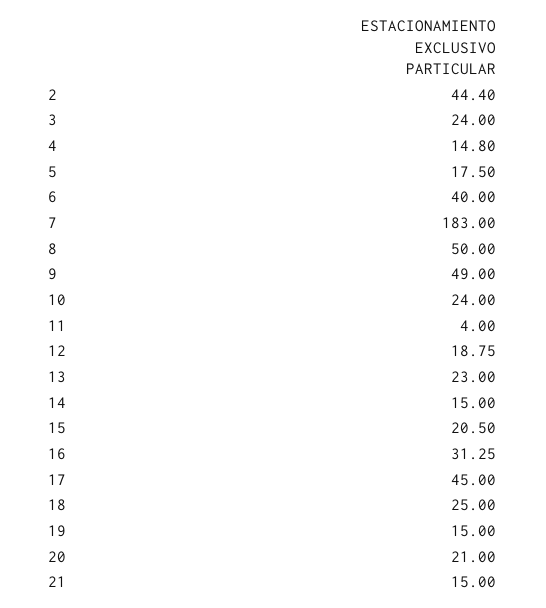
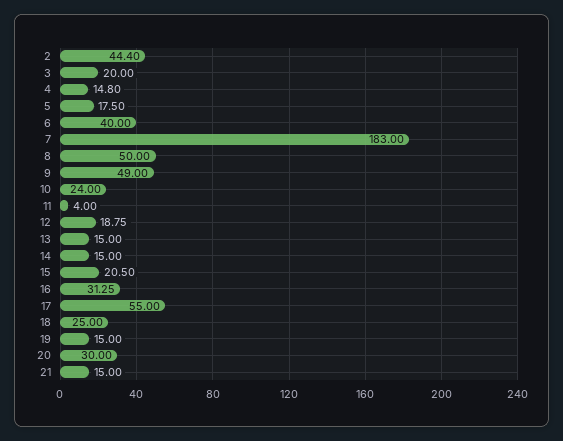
  {
    "2": 44.4,
-   "3": 24,
+   "3": 20,
    "4": 14.8,
    "5": 17.5,
    "6": 40,
    "7": 183,
    "8": 50,
    "9": 49,
    "10": 24,
    "11": 4,
    "12": 18.75,
-   "13": 23,
+   "13": 15,
    "14": 15,
    "15": 20.5,
    "16": 31.25,
-   "17": 45,
+   "17": 55,
    "18": 25,
    "19": 15,
-   "20": 21,
+   "20": 30,
    "21": 15
  }

